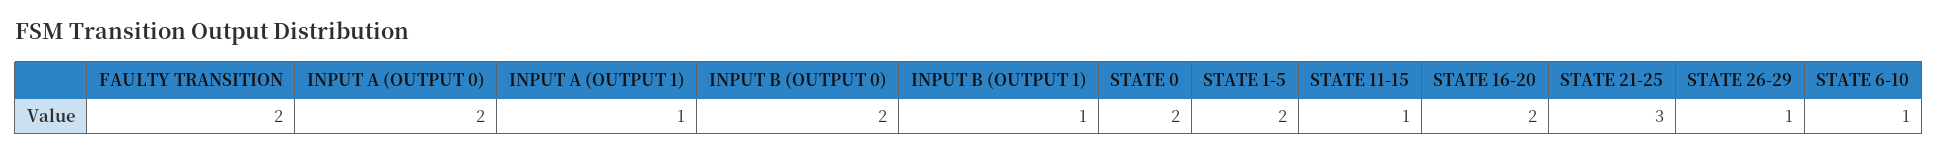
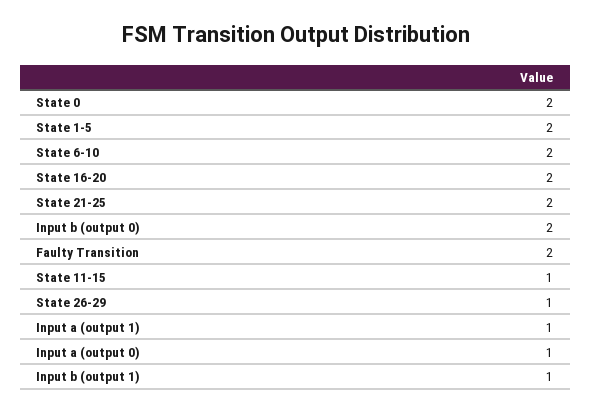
  {
    "FAULTY TRANSITION": 2,
-   "INPUT A (OUTPUT 0)": 2,
+   "INPUT A (OUTPUT 0)": 1,
    "INPUT A (OUTPUT 1)": 1,
    "INPUT B (OUTPUT 0)": 2,
    "INPUT B (OUTPUT 1)": 1,
    "STATE 0": 2,
    "STATE 1-5": 2,
    "STATE 11-15": 1,
    "STATE 16-20": 2,
-   "STATE 21-25": 3,
+   "STATE 21-25": 2,
    "STATE 26-29": 1,
-   "STATE 6-10": 1
+   "STATE 6-10": 2
  }

